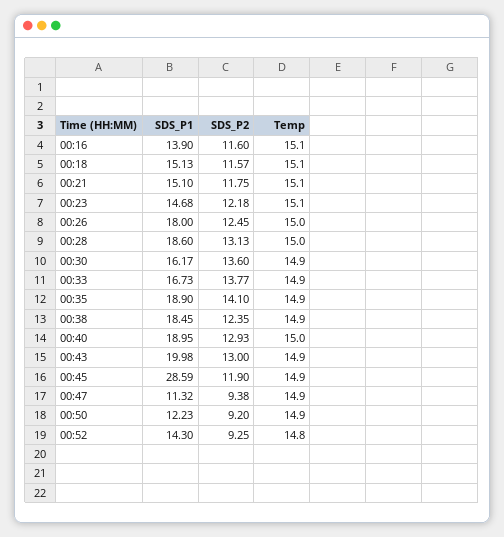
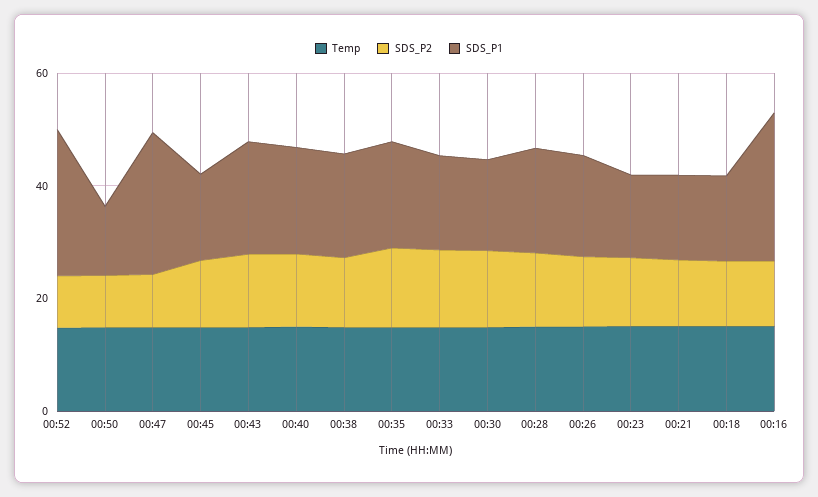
  {
    "SDS_P1": {
-     "00:16": 13.9,
+     "00:16": 25,
      "00:18": 15.13,
      "00:21": 15.1,
      "00:23": 14.68,
      "00:26": 18,
      "00:28": 18.6,
      "00:30": 16.17,
      "00:33": 16.73,
      "00:35": 18.9,
      "00:38": 18.45,
      "00:40": 18.95,
      "00:43": 19.98,
-     "00:45": 28.59,
+     "00:45": 15,
-     "00:47": 11.32,
+     "00:47": 25,
      "00:50": 12.23,
-     "00:52": 14.3
+     "00:52": 25
    },
    "SDS_P2": {
      "00:16": 11.6,
      "00:18": 11.57,
      "00:21": 11.75,
      "00:23": 12.18,
      "00:26": 12.45,
      "00:28": 13.13,
      "00:30": 13.6,
      "00:33": 13.77,
      "00:35": 14.1,
      "00:38": 12.35,
      "00:40": 12.93,
      "00:43": 13,
      "00:45": 11.9,
      "00:47": 9.38,
      "00:50": 9.2,
      "00:52": 9.25
    },
    "Temp": {
      "00:16": 15.1,
      "00:18": 15.1,
      "00:21": 15.1,
      "00:23": 15.1,
      "00:26": 15,
      "00:28": 15,
      "00:30": 14.9,
      "00:33": 14.9,
      "00:35": 14.9,
      "00:38": 14.9,
      "00:40": 15,
      "00:43": 14.9,
      "00:45": 14.9,
      "00:47": 14.9,
      "00:50": 14.9,
      "00:52": 14.8
    }
  }

